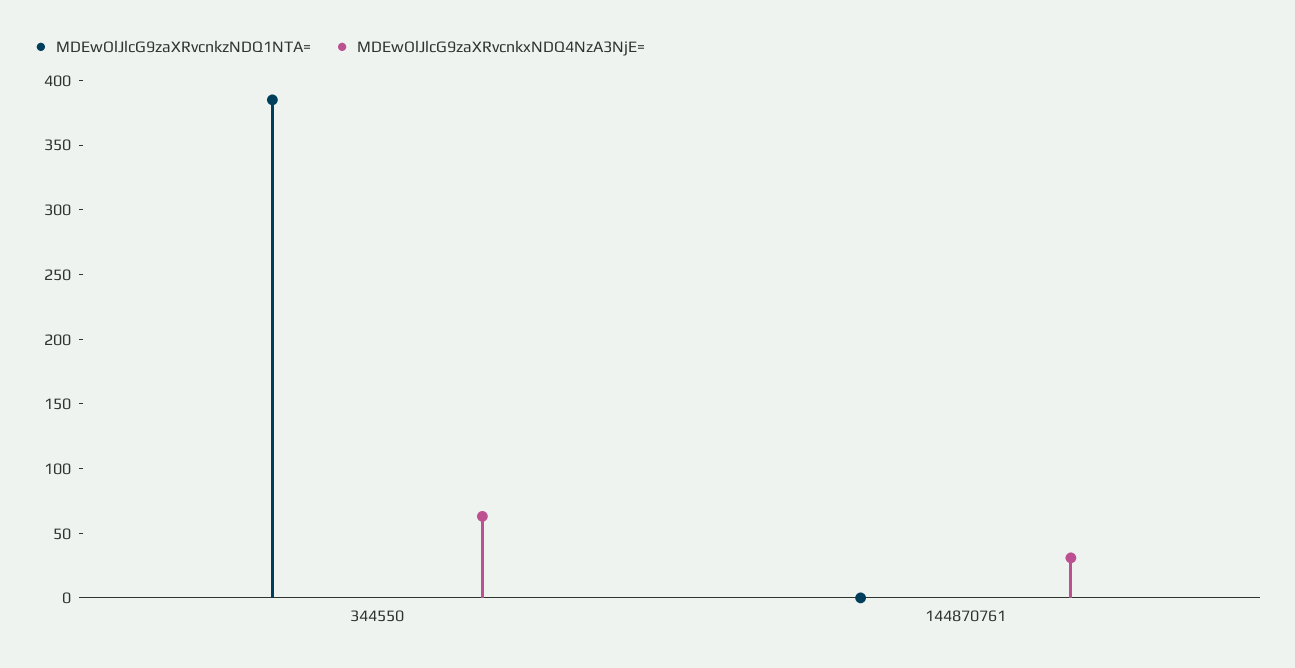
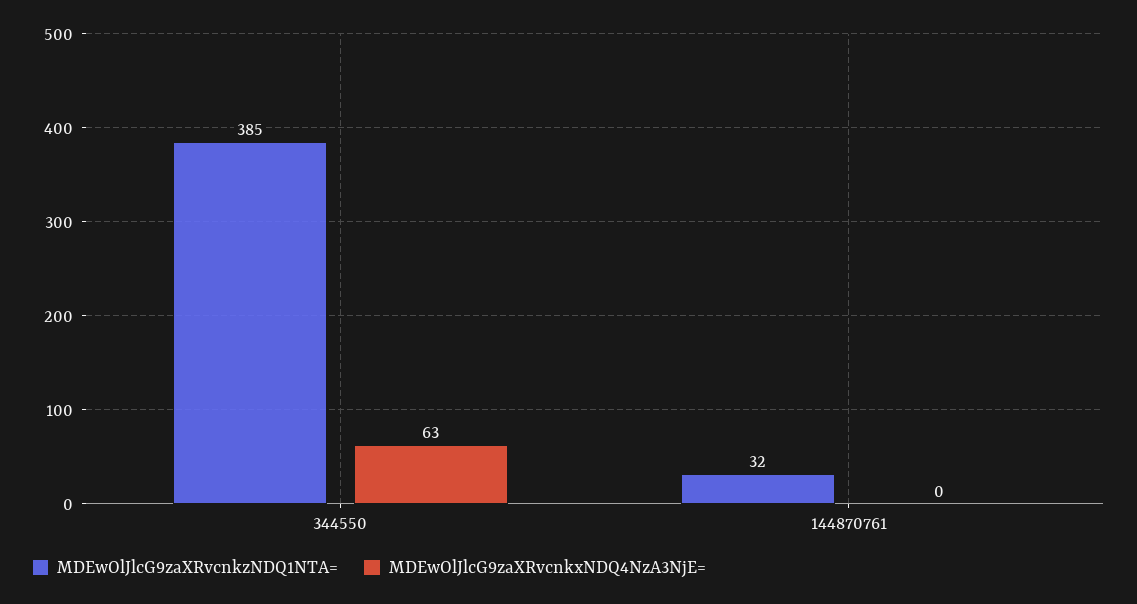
  {
    "MDEwOlJlcG9zaXRvcnkzNDQ1NTA=": {
      "344550": 385,
-     "144870761": 0
+     "144870761": 32
    },
    "MDEwOlJlcG9zaXRvcnkxNDQ4NzA3NjE=": {
      "344550": 63,
-     "144870761": 30
+     "144870761": 0
    }
  }

